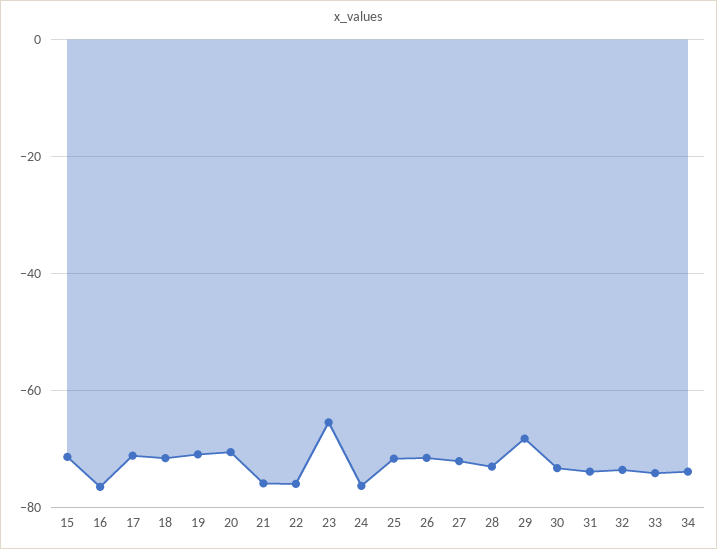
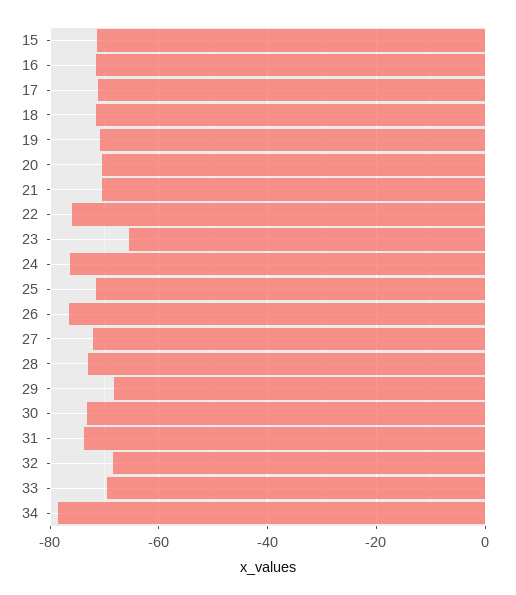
  {
    "15": -72,
-   "16": -76,
+   "16": -72,
    "17": -72,
    "18": -72,
    "19": -70,
    "20": -70,
-   "21": -76,
+   "21": -70,
    "22": -76,
    "23": -66,
    "24": -76,
    "25": -72,
-   "26": -72,
+   "26": -76,
    "27": -72,
    "28": -72,
    "29": -68,
    "30": -74,
    "31": -74,
-   "32": -74,
+   "32": -68,
-   "33": -74,
+   "33": -70,
-   "34": -74
+   "34": -78
  }

